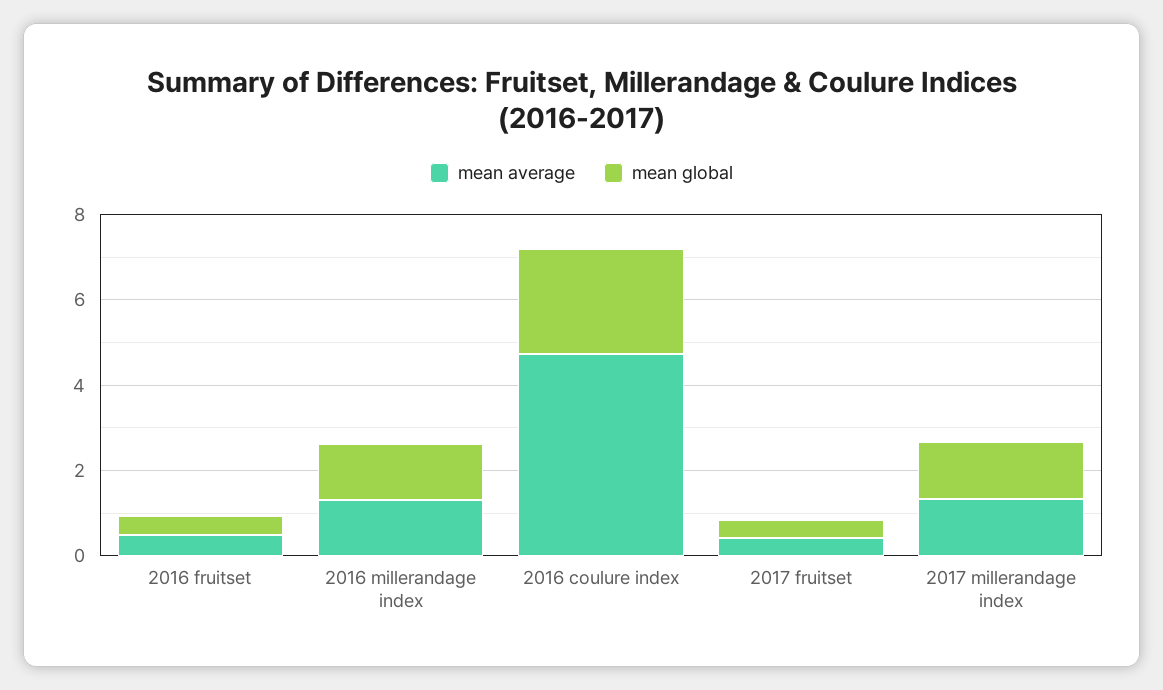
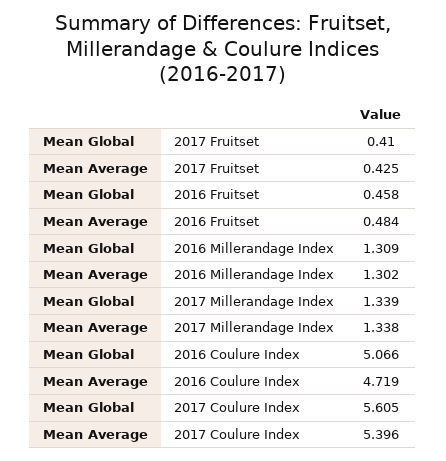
  {
    "mean average": {
      "2016 fruitset": 0.484,
      "2016 millerandage index": 1.302,
      "2016 coulure index": 4.719,
      "2017 fruitset": 0.425,
-     "2017 millerandage index": 1.338
+     "2017 millerandage index": 1.338,
+     "2017 Coulure Index": 5.396
    },
    "mean global": {
      "2016 fruitset": 0.458,
      "2016 millerandage index": 1.309,
-     "2016 coulure index": 2.5,
+     "2016 coulure index": 5.066,
      "2017 fruitset": 0.41,
-     "2017 millerandage index": 1.339
+     "2017 millerandage index": 1.339,
+     "2017 Coulure Index": 5.605
    }
  }

